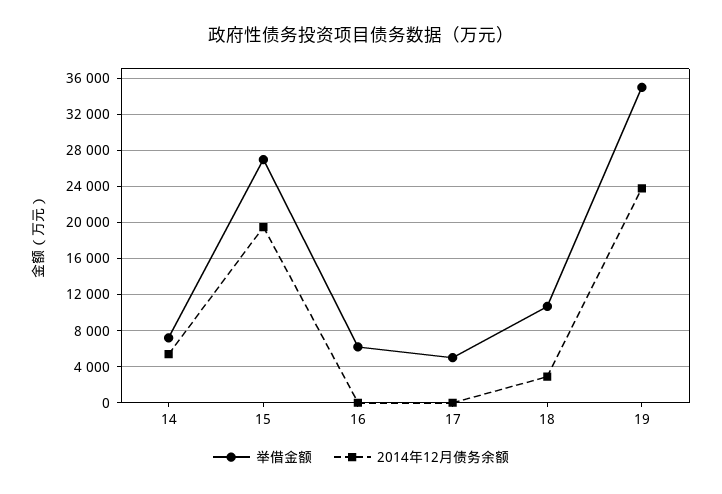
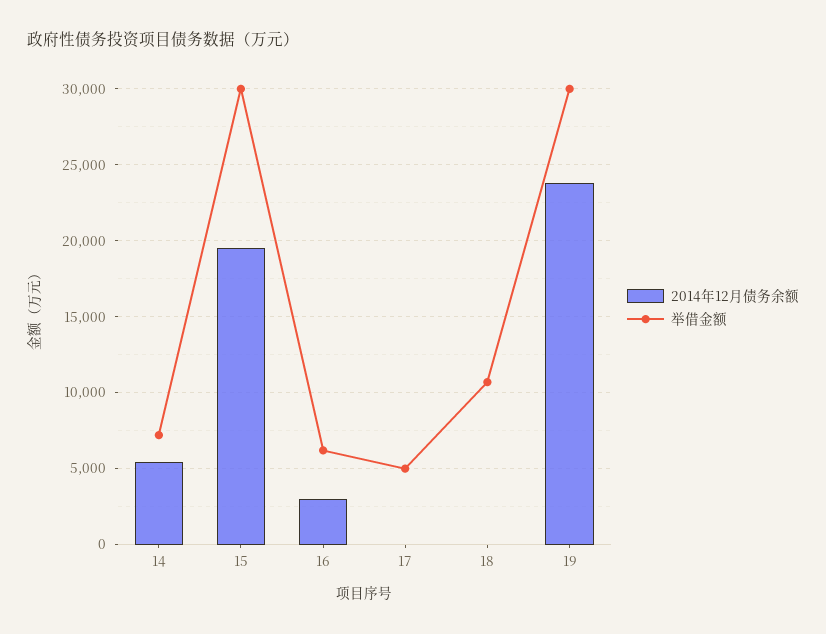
  {
    "举借金额": {
      "14": 7000,
-     "15": 27000,
+     "15": 30000,
      "16": 6000,
      "17": 5000,
      "18": 10500,
-     "19": 35000
+     "19": 30000
    },
    "2014年12月债务余额": {
      "14": 5500,
      "15": 19500,
-     "16": 0,
+     "16": 3000,
      "17": 0,
-     "18": 3000,
+     "18": 0,
      "19": 24000
    }
  }

